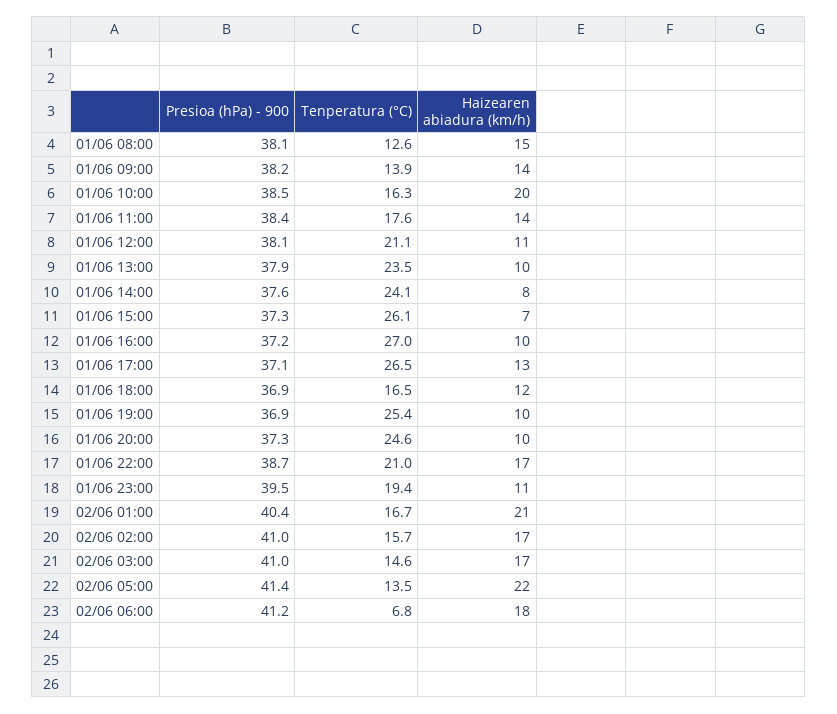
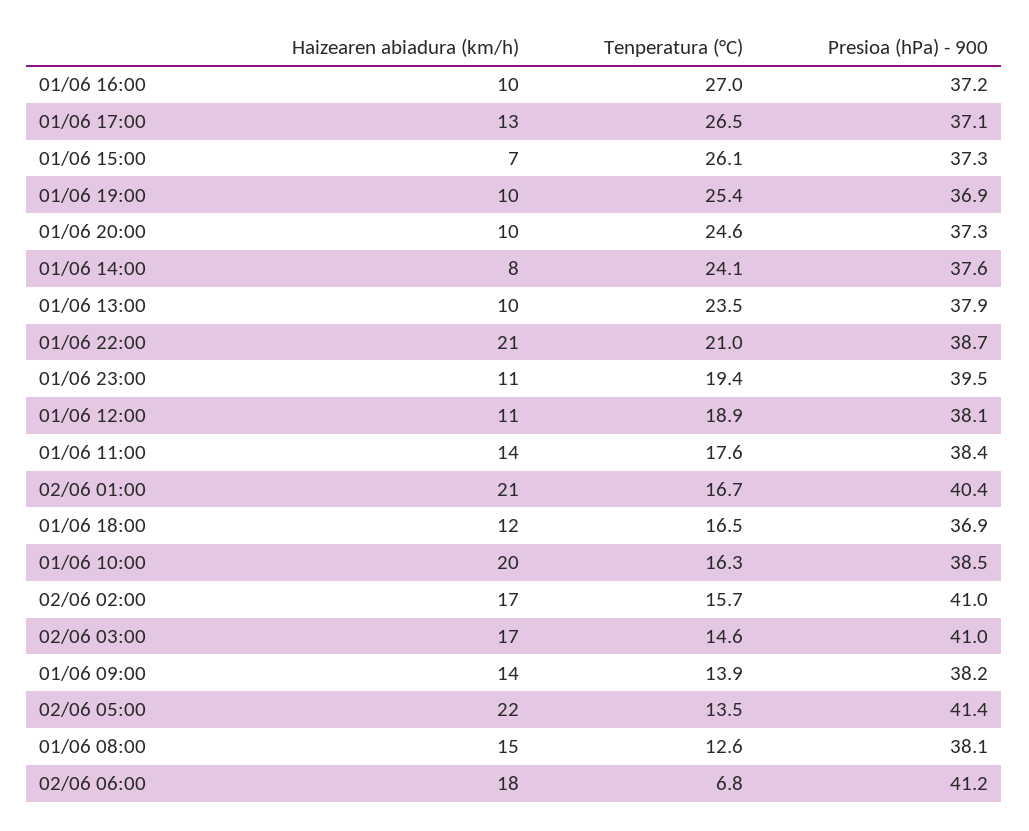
  {
    "Presioa (hPa) - 900": {
      "01/06 08:00": 38.1,
      "01/06 09:00": 38.2,
      "01/06 10:00": 38.5,
      "01/06 11:00": 38.4,
      "01/06 12:00": 38.1,
      "01/06 13:00": 37.9,
      "01/06 14:00": 37.6,
      "01/06 15:00": 37.3,
      "01/06 16:00": 37.2,
      "01/06 17:00": 37.1,
      "01/06 18:00": 36.9,
      "01/06 19:00": 36.9,
      "01/06 20:00": 37.3,
      "01/06 22:00": 38.7,
      "01/06 23:00": 39.5,
      "02/06 01:00": 40.4,
      "02/06 02:00": 41,
      "02/06 03:00": 41,
      "02/06 05:00": 41.4,
      "02/06 06:00": 41.2
    },
    "Tenperatura (°C)": {
      "01/06 08:00": 12.6,
      "01/06 09:00": 13.9,
      "01/06 10:00": 16.3,
      "01/06 11:00": 17.6,
-     "01/06 12:00": 21.1,
+     "01/06 12:00": 18.9,
      "01/06 13:00": 23.5,
      "01/06 14:00": 24.1,
      "01/06 15:00": 26.1,
      "01/06 16:00": 27,
      "01/06 17:00": 26.5,
      "01/06 18:00": 16.5,
      "01/06 19:00": 25.4,
      "01/06 20:00": 24.6,
      "01/06 22:00": 21,
      "01/06 23:00": 19.4,
      "02/06 01:00": 16.7,
      "02/06 02:00": 15.7,
      "02/06 03:00": 14.6,
      "02/06 05:00": 13.5,
      "02/06 06:00": 6.8
    },
    "Haizearen abiadura (km/h)": {
      "01/06 08:00": 15,
      "01/06 09:00": 14,
      "01/06 10:00": 20,
      "01/06 11:00": 14,
      "01/06 12:00": 11,
      "01/06 13:00": 10,
      "01/06 14:00": 8,
      "01/06 15:00": 7,
      "01/06 16:00": 10,
      "01/06 17:00": 13,
      "01/06 18:00": 12,
      "01/06 19:00": 10,
      "01/06 20:00": 10,
-     "01/06 22:00": 17,
+     "01/06 22:00": 21,
      "01/06 23:00": 11,
      "02/06 01:00": 21,
      "02/06 02:00": 17,
      "02/06 03:00": 17,
      "02/06 05:00": 22,
      "02/06 06:00": 18
    }
  }

